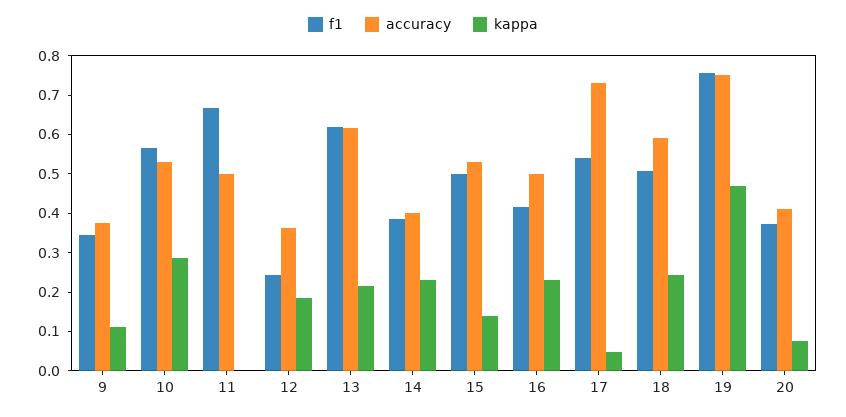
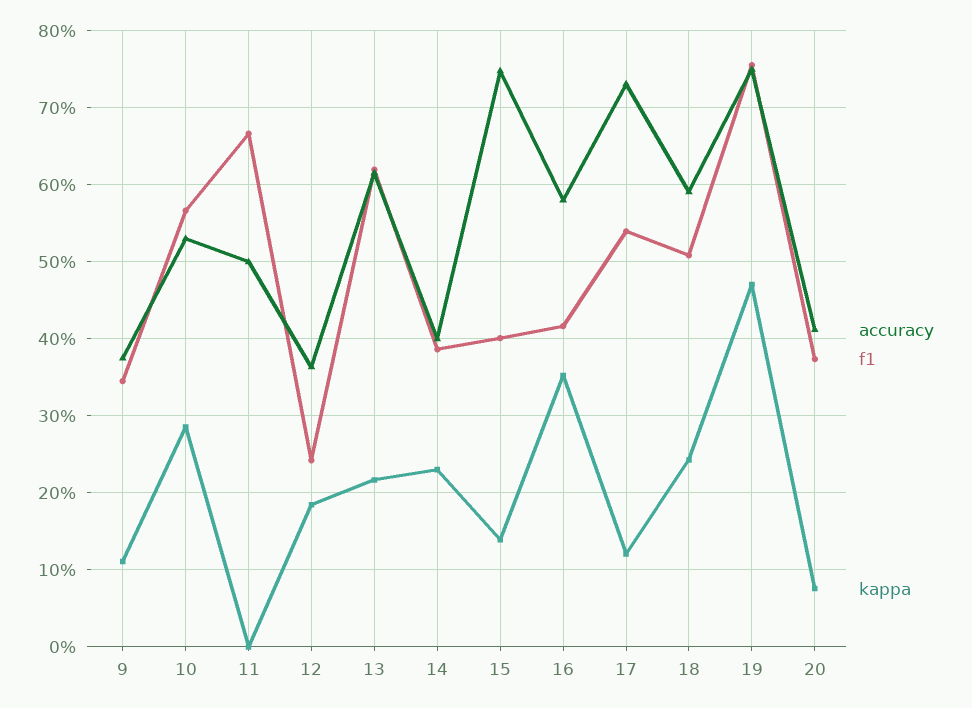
  {
    "f1": {
      "9": 0.35,
      "10": 0.57,
      "11": 0.67,
      "12": 0.24,
      "13": 0.62,
      "14": 0.39,
-     "15": 0.5,
+     "15": 0.4,
      "16": 0.42,
      "17": 0.54,
      "18": 0.51,
      "19": 0.76,
      "20": 0.37
    },
    "accuracy": {
      "9": 0.38,
      "10": 0.53,
      "11": 0.5,
      "12": 0.36,
      "13": 0.62,
      "14": 0.4,
-     "15": 0.525,
+     "15": 0.75,
-     "16": 0.5,
+     "16": 0.58,
      "17": 0.73,
      "18": 0.59,
      "19": 0.75,
      "20": 0.41
    },
    "kappa": {
      "9": 0.11,
      "10": 0.29,
      "11": 0,
      "12": 0.18,
      "13": 0.22,
      "14": 0.23,
      "15": 0.14,
-     "16": 0.225,
+     "16": 0.35,
-     "17": 0.05,
+     "17": 0.12,
      "18": 0.24,
      "19": 0.47,
      "20": 0.08
    }
  }

